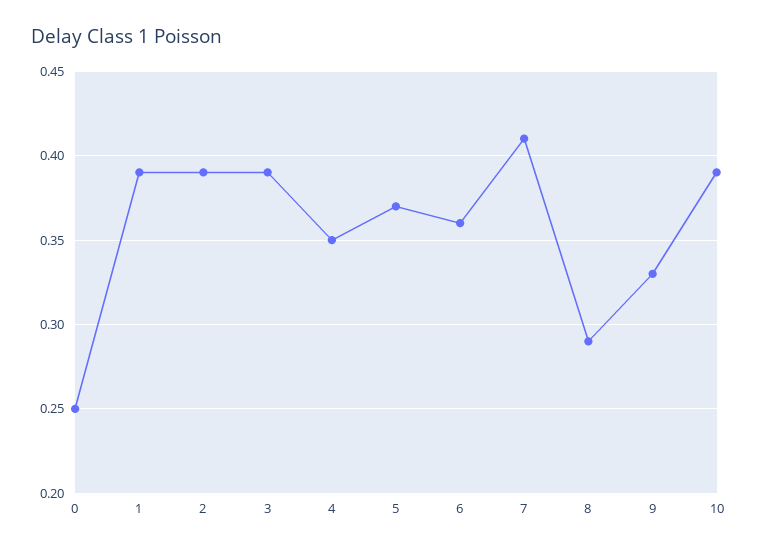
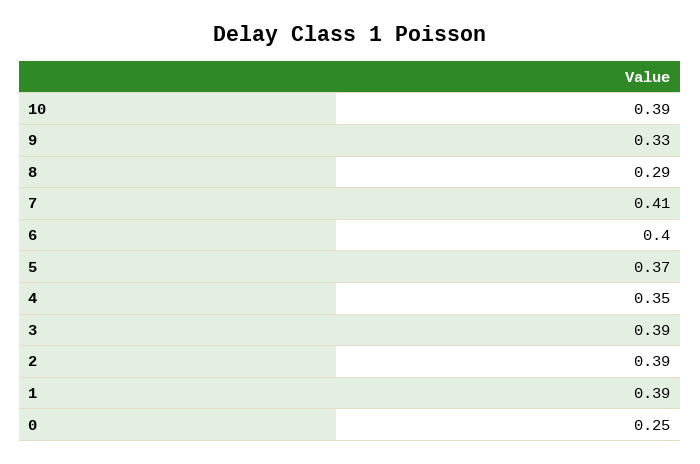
  {
    "0": 0.25,
    "1": 0.39,
    "2": 0.39,
    "3": 0.39,
    "4": 0.35,
    "5": 0.37,
-   "6": 0.36,
+   "6": 0.4,
    "7": 0.41,
    "8": 0.29,
    "9": 0.33,
    "10": 0.39
  }

